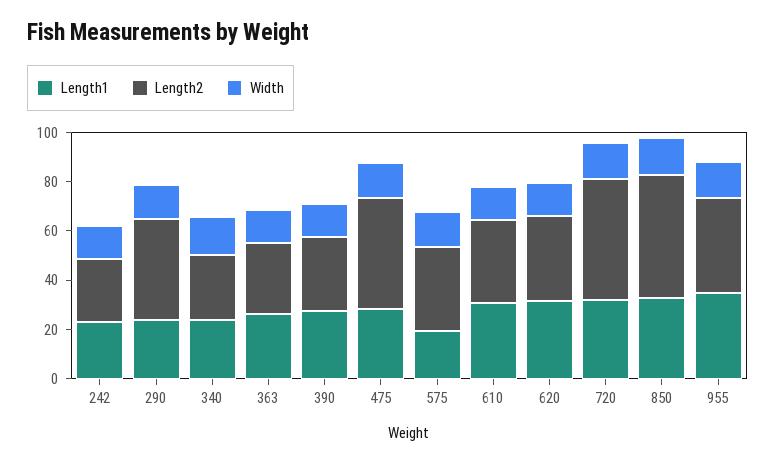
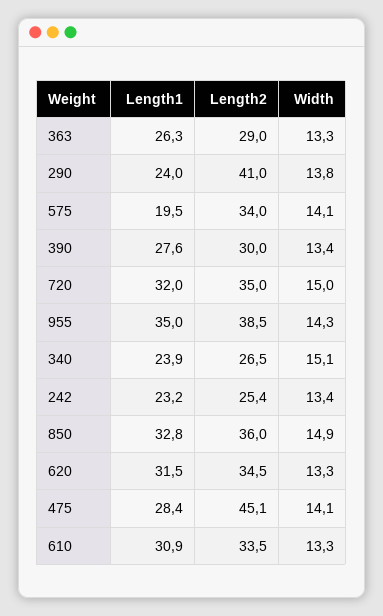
  {
    "Length1": {
      "242": 23.2,
      "290": 24,
      "340": 23.9,
      "363": 26.3,
      "390": 27.6,
      "475": 28.4,
      "575": 19.5,
      "610": 30.9,
      "620": 31.5,
      "720": 32,
      "850": 32.8,
      "955": 35
    },
    "Length2": {
      "242": 25.4,
      "290": 41,
      "340": 26.5,
      "363": 29,
      "390": 30,
      "475": 45.1,
      "575": 34,
      "610": 33.5,
      "620": 34.5,
-     "720": 50,
+     "720": 35,
-     "850": 50,
+     "850": 36,
      "955": 38.5
    },
    "Width": {
      "242": 13.4,
      "290": 13.8,
      "340": 15.1,
      "363": 13.3,
      "390": 13.4,
      "475": 14.1,
      "575": 14.1,
      "610": 13.3,
      "620": 13.3,
      "720": 15,
      "850": 14.9,
      "955": 14.3
    }
  }

